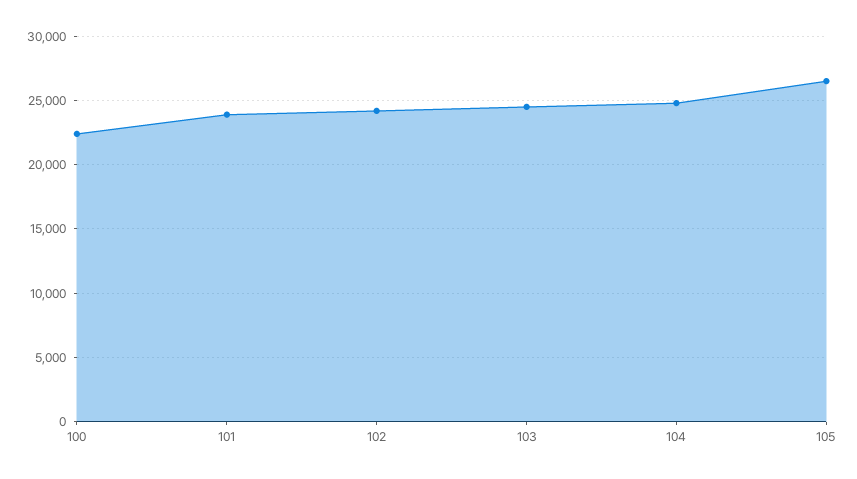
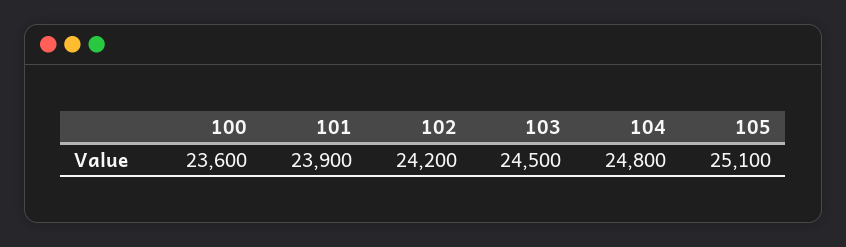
  {
-   "100": 22500,
+   "100": 23600,
    "101": 23900,
    "102": 24200,
    "103": 24500,
    "104": 24800,
-   "105": 26500
+   "105": 25100
  }

